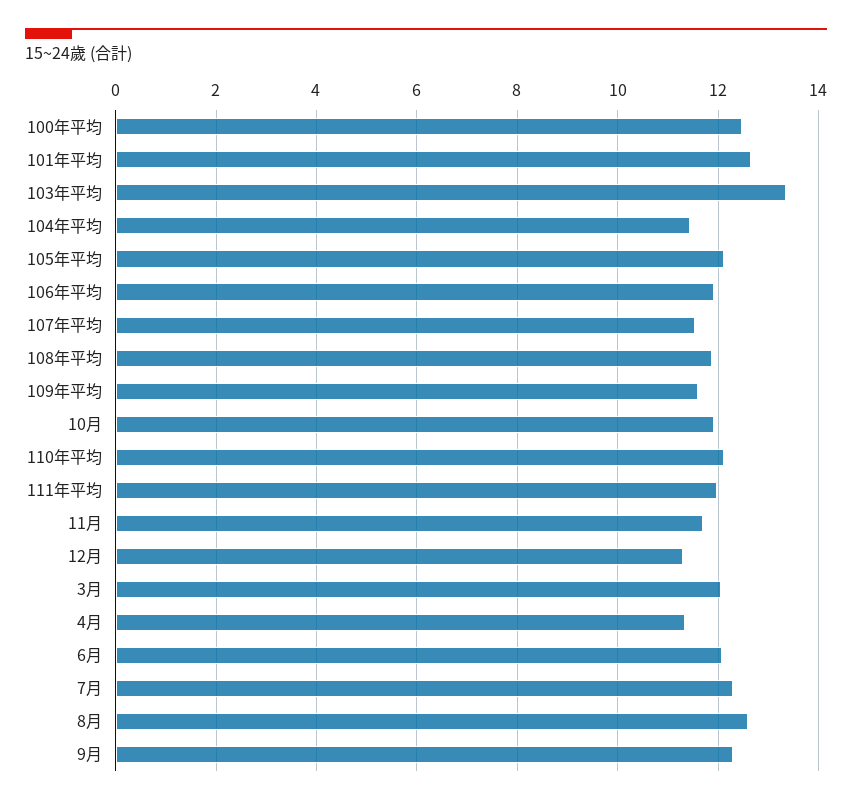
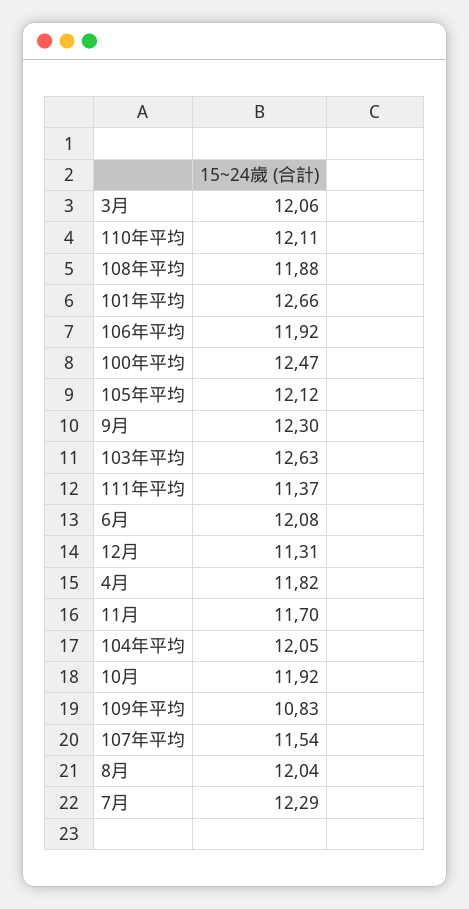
  {
    "100年平均": 12.47,
    "101年平均": 12.66,
-   "103年平均": 13.4,
+   "103年平均": 12.63,
-   "104年平均": 11.4,
+   "104年平均": 12.05,
    "105年平均": 12.12,
    "106年平均": 11.92,
    "107年平均": 11.54,
    "108年平均": 11.88,
-   "109年平均": 11.6,
+   "109年平均": 10.83,
    "10月": 11.92,
    "110年平均": 12.11,
-   "111年平均": 12,
+   "111年平均": 11.37,
    "11月": 11.7,
    "12月": 11.31,
    "3月": 12.06,
-   "4月": 11.4,
+   "4月": 11.82,
    "6月": 12.08,
    "7月": 12.29,
-   "8月": 12.6,
+   "8月": 12.04,
    "9月": 12.3
  }

